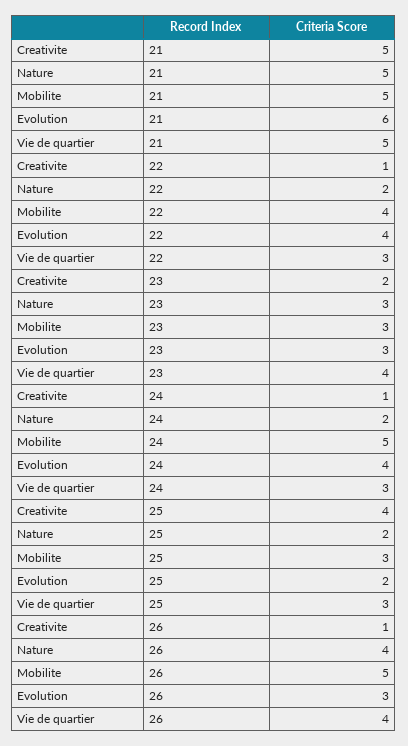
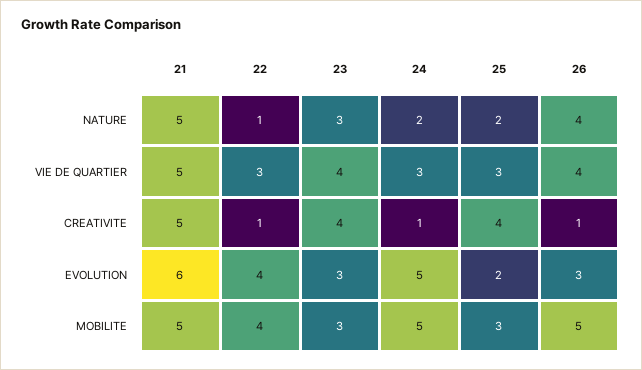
  {
    "Creativite": {
      "21": 5,
      "22": 1,
-     "23": 2,
+     "23": 4,
      "24": 1,
      "25": 4,
      "26": 1
    },
    "Nature": {
      "21": 5,
-     "22": 2,
+     "22": 1,
      "23": 3,
      "24": 2,
      "25": 2,
      "26": 4
    },
    "Mobilite": {
      "21": 5,
      "22": 4,
      "23": 3,
      "24": 5,
      "25": 3,
      "26": 5
    },
    "Evolution": {
      "21": 6,
      "22": 4,
      "23": 3,
-     "24": 4,
+     "24": 5,
      "25": 2,
      "26": 3
    },
    "Vie de quartier": {
      "21": 5,
      "22": 3,
      "23": 4,
      "24": 3,
      "25": 3,
      "26": 4
    }
  }

